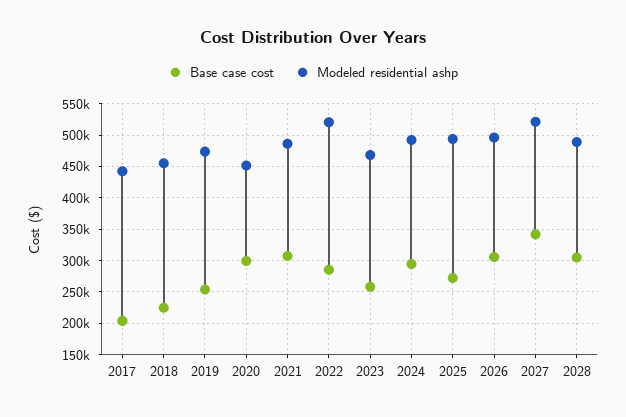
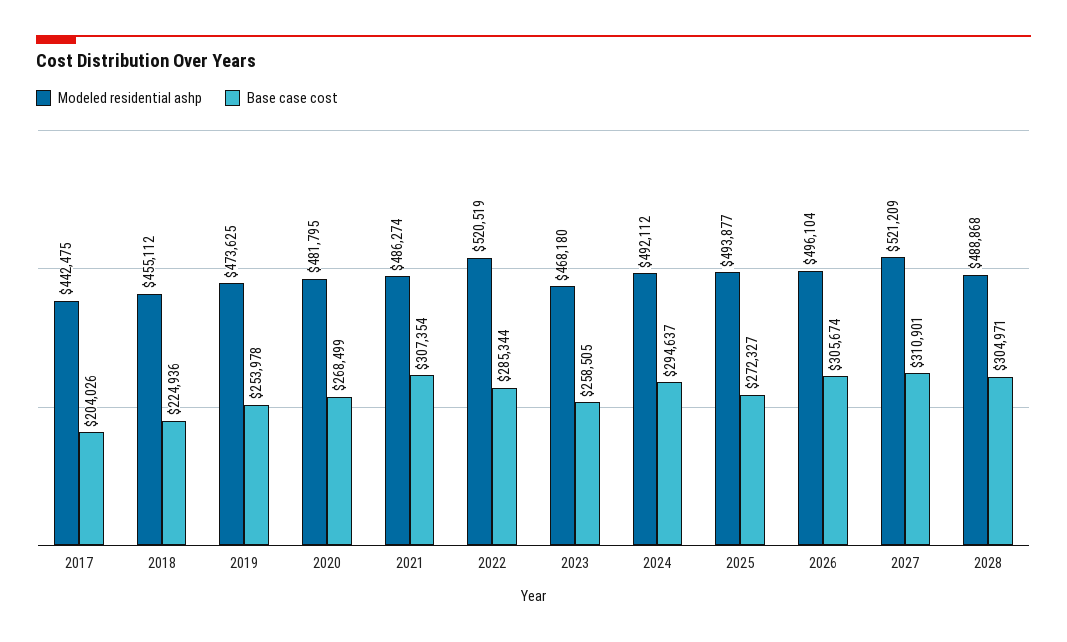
  {
    "Base case cost": {
      "2017": 204026,
      "2018": 224936,
      "2019": 253978,
-     "2020": 300000,
+     "2020": 268499,
      "2021": 307354,
      "2022": 285344,
      "2023": 258505,
      "2024": 294637,
      "2025": 272327,
      "2026": 305674,
-     "2027": 340000,
+     "2027": 310901,
      "2028": 304971
    },
    "Modeled residential ashp": {
      "2017": 442475,
      "2018": 455112,
      "2019": 473625,
-     "2020": 450000,
+     "2020": 481795,
      "2021": 486274,
      "2022": 520519,
      "2023": 468180,
      "2024": 492112,
      "2025": 493877,
      "2026": 496104,
      "2027": 521209,
      "2028": 488868
    }
  }

